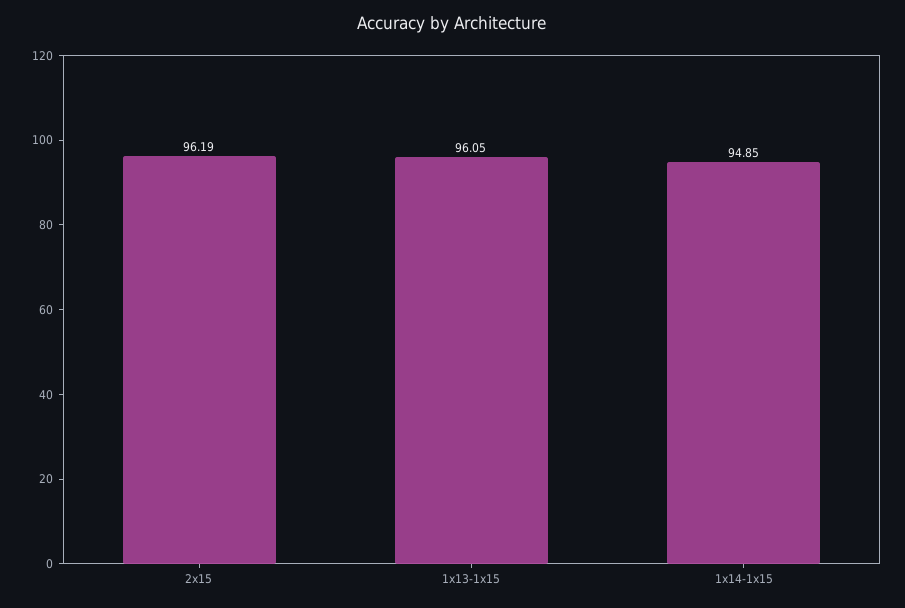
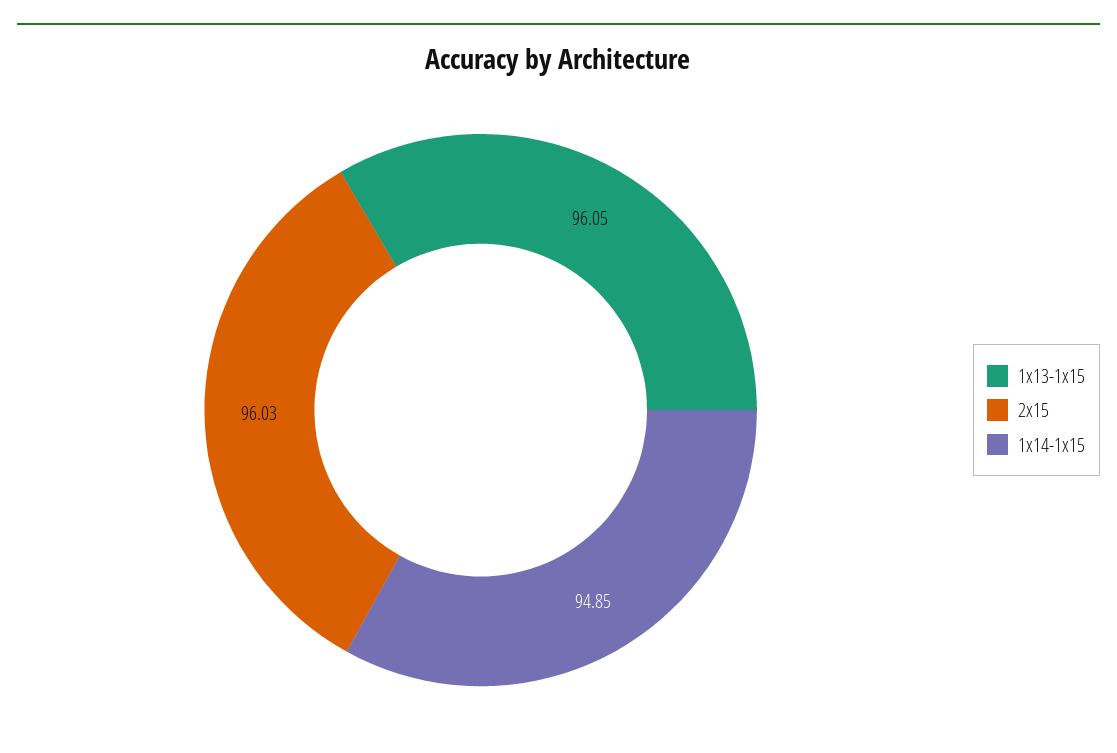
  {
-   "2x15": 96.19,
+   "2x15": 96.03,
    "1x13-1x15": 96.05,
    "1x14-1x15": 94.85
  }

